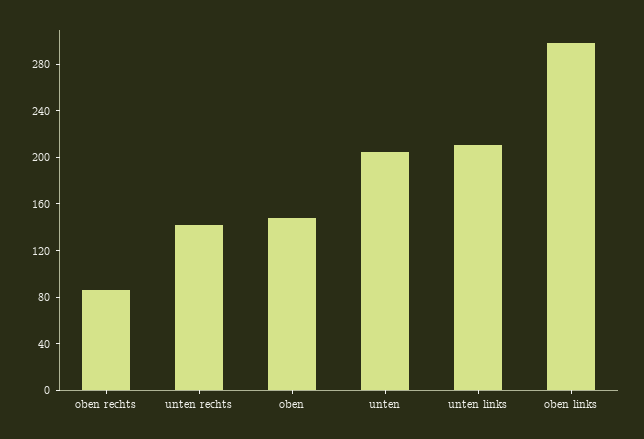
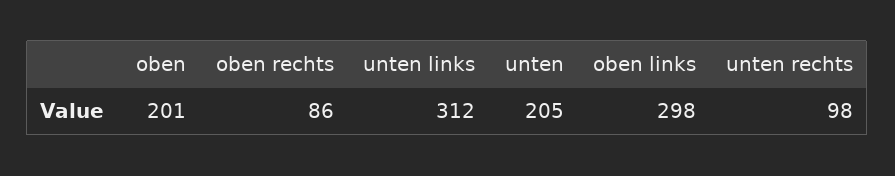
  {
    "oben rechts": 86,
-   "unten rechts": 140,
+   "unten rechts": 98,
-   "oben": 150,
+   "oben": 201,
    "unten": 205,
-   "unten links": 210,
+   "unten links": 312,
    "oben links": 298
  }

